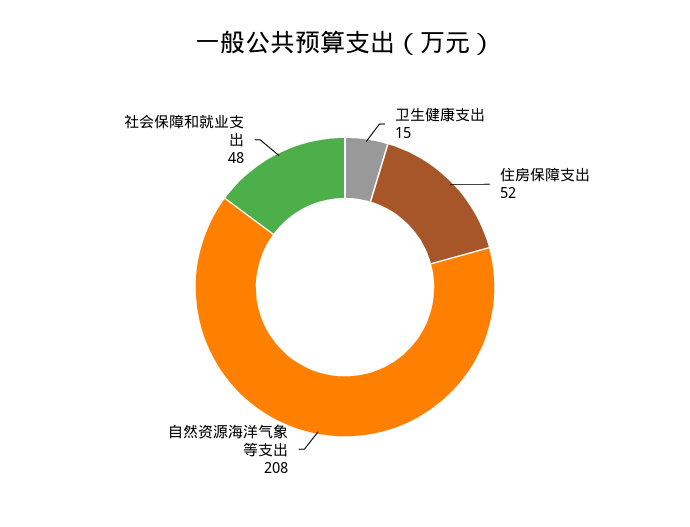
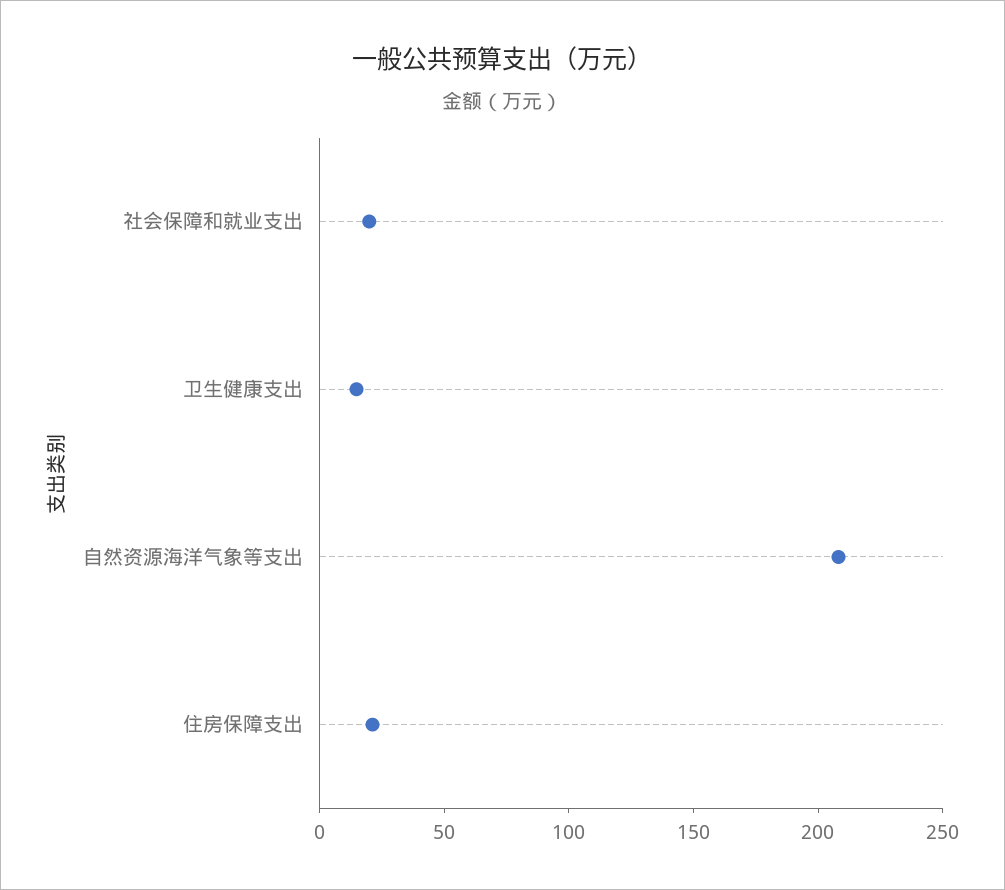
  {
    "卫生健康支出": 15,
-   "住房保障支出": 52,
+   "住房保障支出": 20,
    "自然资源海洋气象等支出": 208,
-   "社会保障和就业支出": 48
+   "社会保障和就业支出": 20
  }

